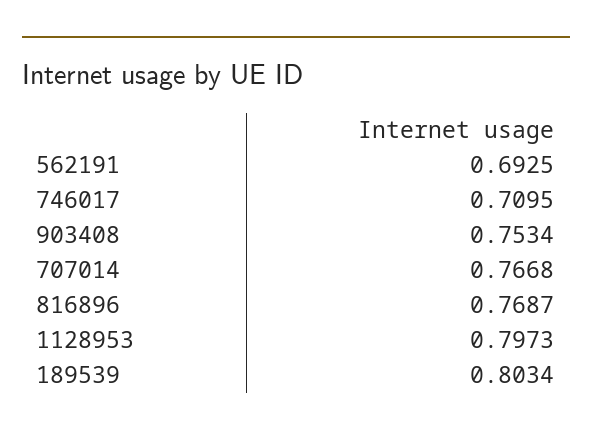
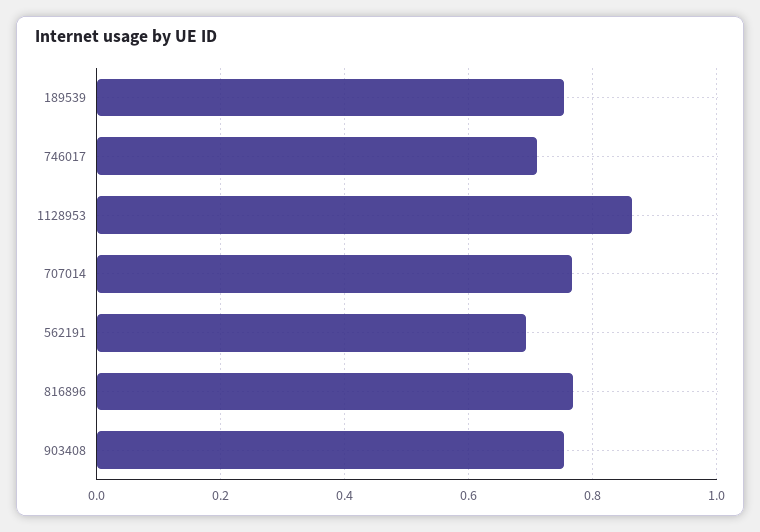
  {
    "562191": 0.6925,
    "746017": 0.7095,
    "903408": 0.7534,
    "707014": 0.7668,
    "816896": 0.7687,
-   "1128953": 0.7973,
+   "1128953": 0.86,
-   "189539": 0.8034
+   "189539": 0.76
  }

